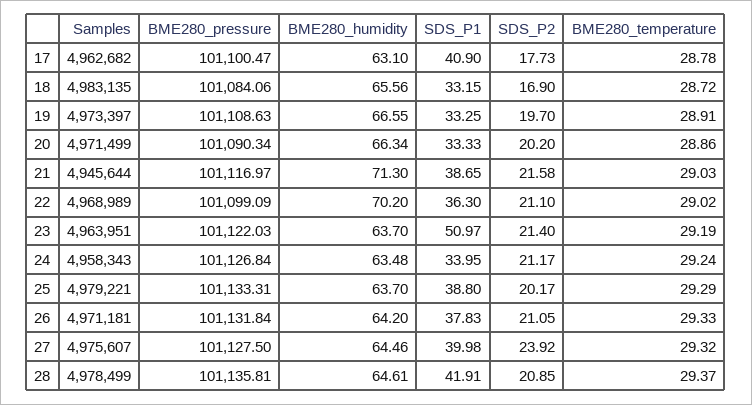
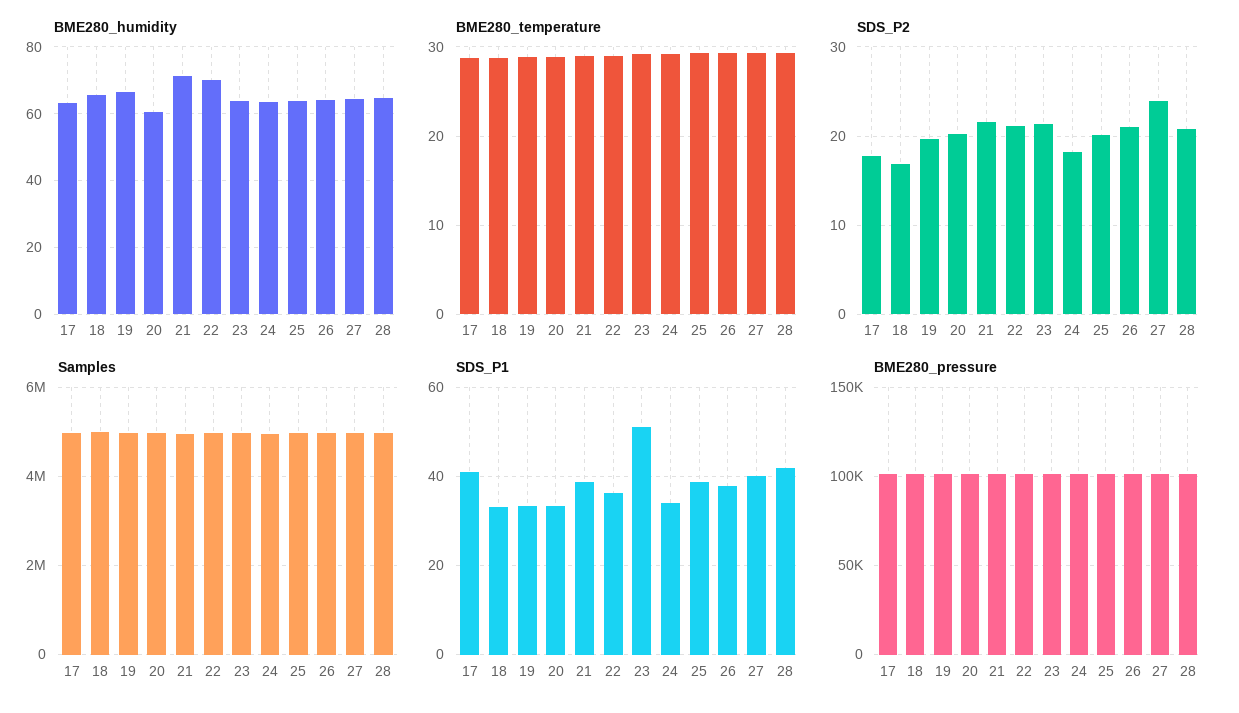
  {
    "Samples": {
      "17": 4962682,
      "18": 4983135,
      "19": 4973397,
      "20": 4971499,
      "21": 4945644,
      "22": 4968989,
      "23": 4963951,
      "24": 4958343,
      "25": 4979221,
      "26": 4971181,
      "27": 4975607,
      "28": 4978499
    },
    "BME280_pressure": {
      "17": 101100.47,
      "18": 101084.06,
      "19": 101108.63,
      "20": 101090.34,
      "21": 101116.97,
      "22": 101099.09,
      "23": 101122.03,
      "24": 101126.84,
      "25": 101133.31,
      "26": 101131.84,
      "27": 101127.5,
      "28": 101135.81
    },
    "BME280_humidity": {
      "17": 63.1,
      "18": 65.56,
      "19": 66.55,
-     "20": 66.34,
+     "20": 60,
      "21": 71.3,
      "22": 70.2,
      "23": 63.7,
      "24": 63.48,
      "25": 63.7,
      "26": 64.2,
      "27": 64.46,
      "28": 64.61
    },
    "SDS_P1": {
      "17": 40.9,
      "18": 33.15,
      "19": 33.25,
      "20": 33.33,
      "21": 38.65,
      "22": 36.3,
      "23": 50.97,
      "24": 33.95,
      "25": 38.8,
      "26": 37.83,
      "27": 39.98,
      "28": 41.91
    },
    "SDS_P2": {
      "17": 17.73,
      "18": 16.9,
      "19": 19.7,
      "20": 20.2,
      "21": 21.58,
      "22": 21.1,
      "23": 21.4,
-     "24": 21.17,
+     "24": 18,
      "25": 20.17,
      "26": 21.05,
      "27": 23.92,
      "28": 20.85
    },
    "BME280_temperature": {
      "17": 28.78,
      "18": 28.72,
      "19": 28.91,
      "20": 28.86,
      "21": 29.03,
      "22": 29.02,
      "23": 29.19,
      "24": 29.24,
      "25": 29.29,
      "26": 29.33,
      "27": 29.32,
      "28": 29.37
    }
  }

